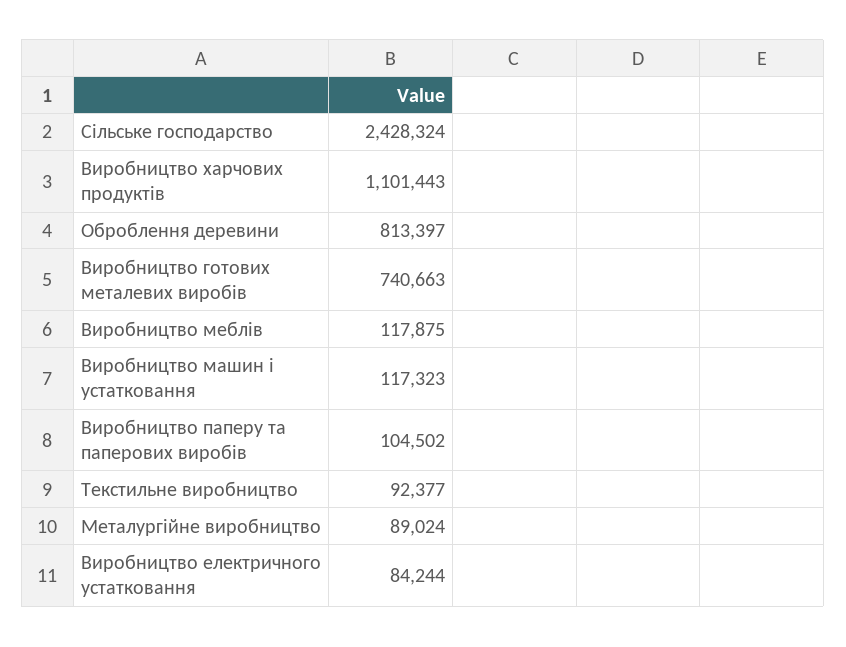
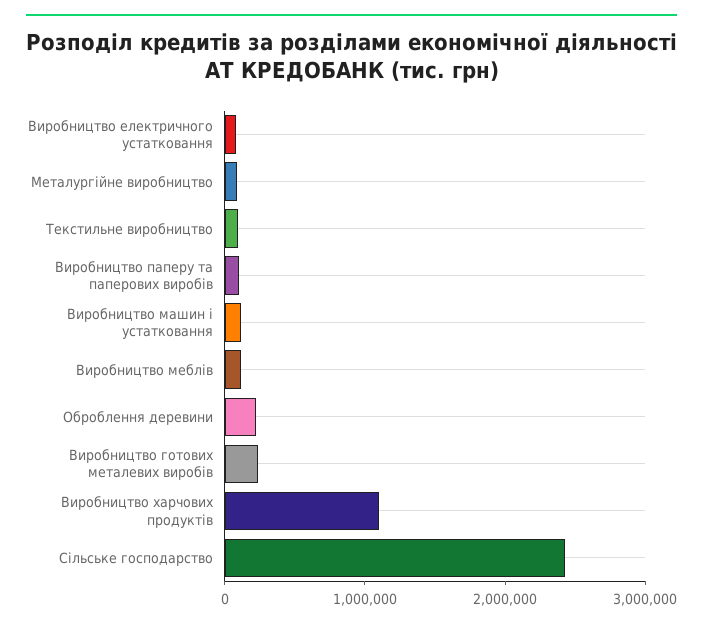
  {
    "Сільське господарство": 2428324,
    "Виробництво харчових продуктів": 1101443,
-   "Оброблення деревини": 813397,
+   "Оброблення деревини": 200000,
-   "Виробництво готових металевих виробів": 740663,
+   "Виробництво готових металевих виробів": 200000,
    "Виробництво меблів": 117875,
    "Виробництво машин і устатковання": 117323,
    "Виробництво паперу та паперових виробів": 104502,
    "Текстильне виробництво": 92377,
    "Металургійне виробництво": 89024,
    "Виробництво електричного устатковання": 84244
  }

